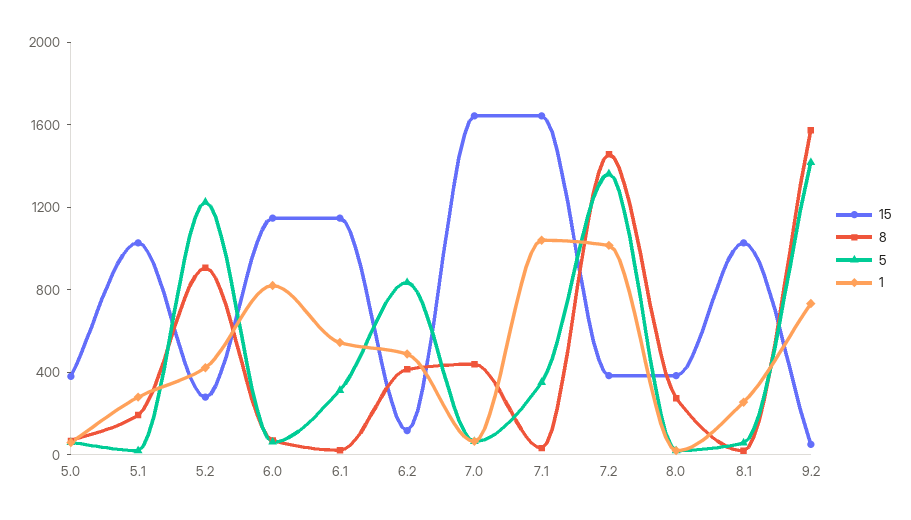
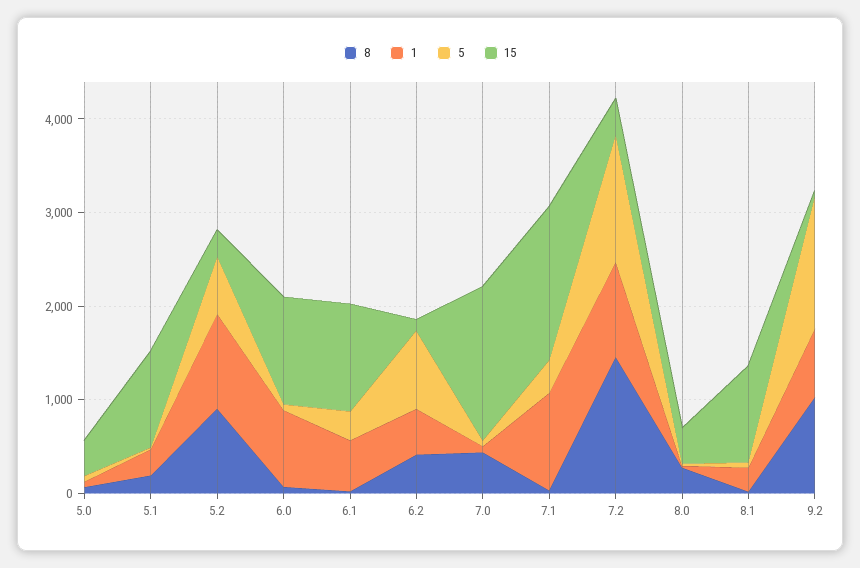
  {
    "15": {
      "5.0": 400,
      "5.1": 1000,
      "5.2": 300,
      "6.0": 1100,
      "6.1": 1100,
      "6.2": 100,
      "7.0": 1600,
      "7.1": 1600,
      "7.2": 400,
      "8.0": 400,
      "8.1": 1000,
      "9.2": 100
    },
    "8": {
      "5.0": 100,
      "5.1": 200,
      "5.2": 900,
      "6.0": 100,
      "6.1": 0,
      "6.2": 400,
      "7.0": 400,
      "7.1": 0,
      "7.2": 1500,
      "8.0": 300,
      "8.1": 0,
-     "9.2": 1600
+     "9.2": 1000
    },
    "5": {
      "5.0": 100,
      "5.1": 0,
-     "5.2": 1200,
+     "5.2": 600,
      "6.0": 100,
      "6.1": 300,
      "6.2": 800,
      "7.0": 100,
      "7.1": 400,
      "7.2": 1400,
      "8.0": 0,
      "8.1": 100,
      "9.2": 1400
    },
    "1": {
      "5.0": 100,
      "5.1": 300,
-     "5.2": 400,
+     "5.2": 1000,
      "6.0": 800,
      "6.1": 500,
      "6.2": 500,
      "7.0": 100,
      "7.1": 1000,
      "7.2": 1000,
      "8.0": 0,
      "8.1": 300,
      "9.2": 700
    }
  }

